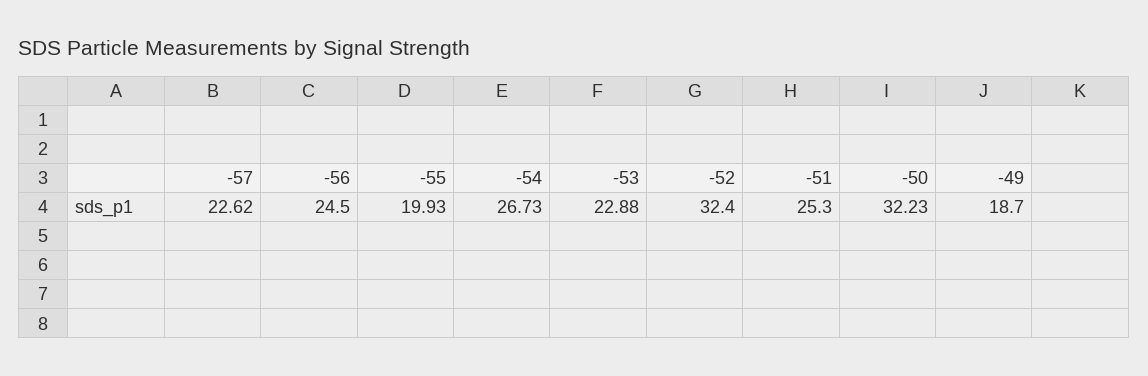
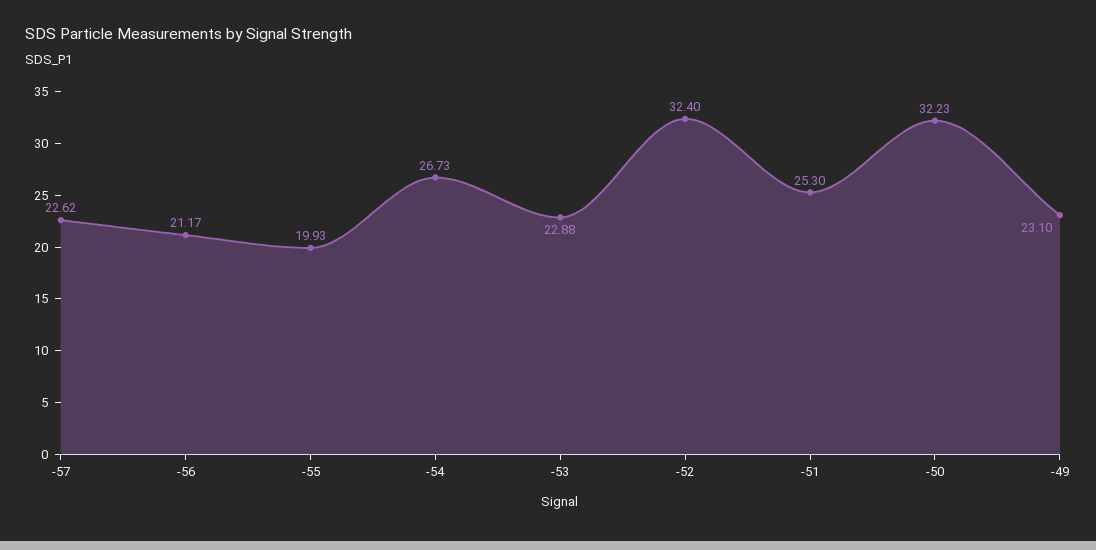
  {
    "-57": 22.62,
-   "-56": 24.5,
+   "-56": 21.17,
    "-55": 19.93,
    "-54": 26.73,
    "-53": 22.88,
    "-52": 32.4,
    "-51": 25.3,
    "-50": 32.23,
-   "-49": 18.7
+   "-49": 23.1
  }

